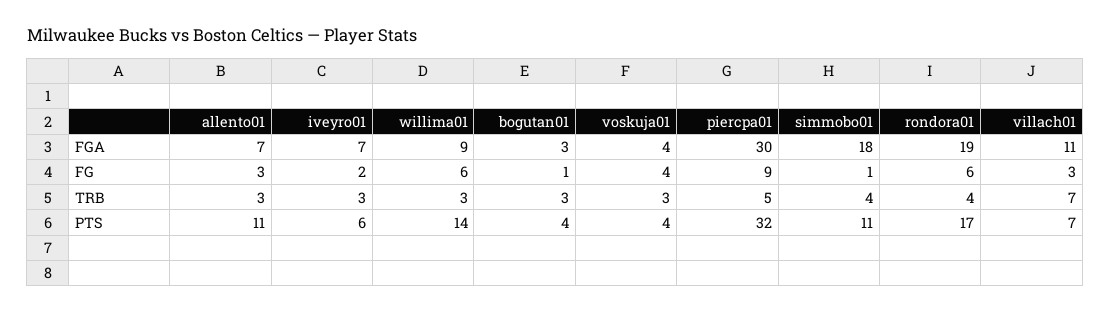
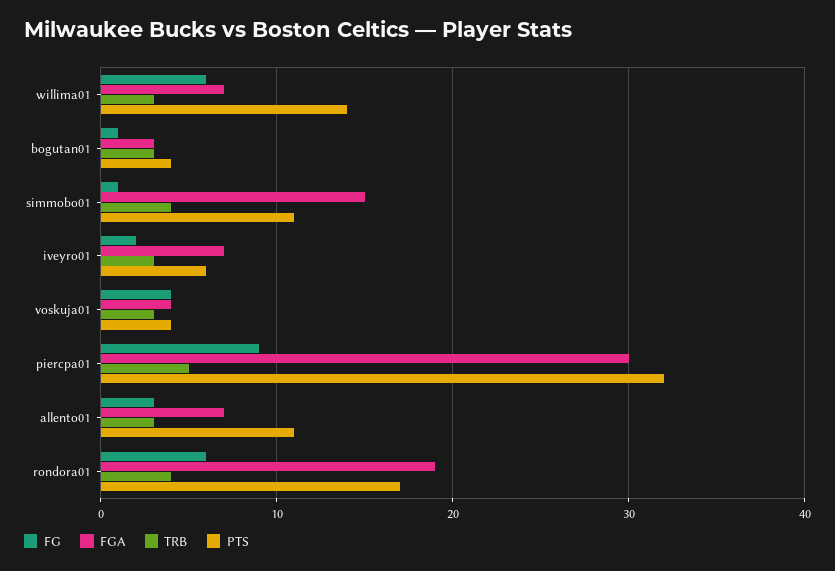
  {
    "FGA": {
      "allento01": 7,
      "iveyro01": 7,
-     "willima01": 9,
+     "willima01": 7,
      "bogutan01": 3,
      "voskuja01": 4,
      "piercpa01": 30,
-     "simmobo01": 18,
+     "simmobo01": 15,
-     "rondora01": 19,
+     "rondora01": 19
-     "villach01": 11
    },
    "FG": {
      "allento01": 3,
      "iveyro01": 2,
      "willima01": 6,
      "bogutan01": 1,
      "voskuja01": 4,
      "piercpa01": 9,
      "simmobo01": 1,
-     "rondora01": 6,
+     "rondora01": 6
-     "villach01": 3
    },
    "TRB": {
      "allento01": 3,
      "iveyro01": 3,
      "willima01": 3,
      "bogutan01": 3,
      "voskuja01": 3,
      "piercpa01": 5,
      "simmobo01": 4,
-     "rondora01": 4,
+     "rondora01": 4
-     "villach01": 7
    },
    "PTS": {
      "allento01": 11,
      "iveyro01": 6,
      "willima01": 14,
      "bogutan01": 4,
      "voskuja01": 4,
      "piercpa01": 32,
      "simmobo01": 11,
-     "rondora01": 17,
+     "rondora01": 17
-     "villach01": 7
    }
  }

